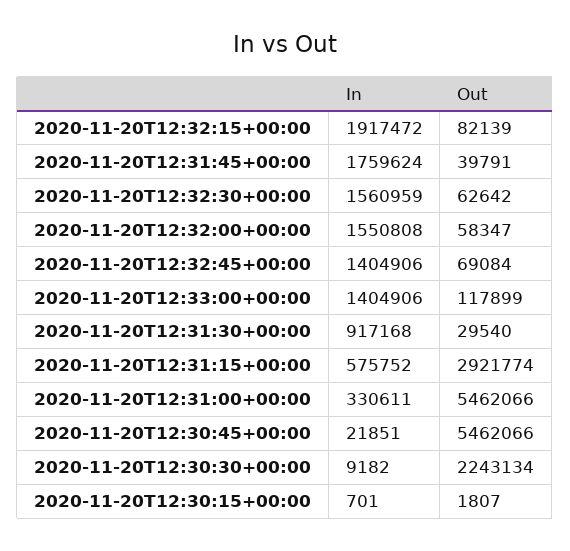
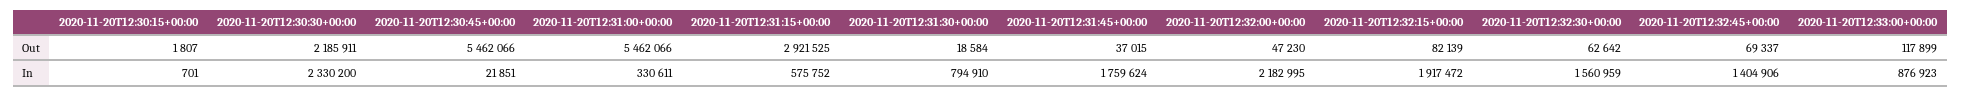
  {
    "In": {
      "2020-11-20T12:32:15+00:00": 1917472,
      "2020-11-20T12:31:45+00:00": 1759624,
      "2020-11-20T12:32:30+00:00": 1560959,
-     "2020-11-20T12:32:00+00:00": 1550808,
+     "2020-11-20T12:32:00+00:00": 2182995,
      "2020-11-20T12:32:45+00:00": 1404906,
-     "2020-11-20T12:33:00+00:00": 1404906,
+     "2020-11-20T12:33:00+00:00": 876923,
-     "2020-11-20T12:31:30+00:00": 917168,
+     "2020-11-20T12:31:30+00:00": 794910,
      "2020-11-20T12:31:15+00:00": 575752,
      "2020-11-20T12:31:00+00:00": 330611,
      "2020-11-20T12:30:45+00:00": 21851,
-     "2020-11-20T12:30:30+00:00": 9182,
+     "2020-11-20T12:30:30+00:00": 2330200,
      "2020-11-20T12:30:15+00:00": 701
    },
    "Out": {
      "2020-11-20T12:32:15+00:00": 82139,
-     "2020-11-20T12:31:45+00:00": 39791,
+     "2020-11-20T12:31:45+00:00": 37015,
      "2020-11-20T12:32:30+00:00": 62642,
-     "2020-11-20T12:32:00+00:00": 58347,
+     "2020-11-20T12:32:00+00:00": 47230,
-     "2020-11-20T12:32:45+00:00": 69084,
+     "2020-11-20T12:32:45+00:00": 69337,
      "2020-11-20T12:33:00+00:00": 117899,
-     "2020-11-20T12:31:30+00:00": 29540,
+     "2020-11-20T12:31:30+00:00": 18584,
-     "2020-11-20T12:31:15+00:00": 2921774,
+     "2020-11-20T12:31:15+00:00": 2921525,
      "2020-11-20T12:31:00+00:00": 5462066,
      "2020-11-20T12:30:45+00:00": 5462066,
-     "2020-11-20T12:30:30+00:00": 2243134,
+     "2020-11-20T12:30:30+00:00": 2185911,
      "2020-11-20T12:30:15+00:00": 1807
    }
  }

